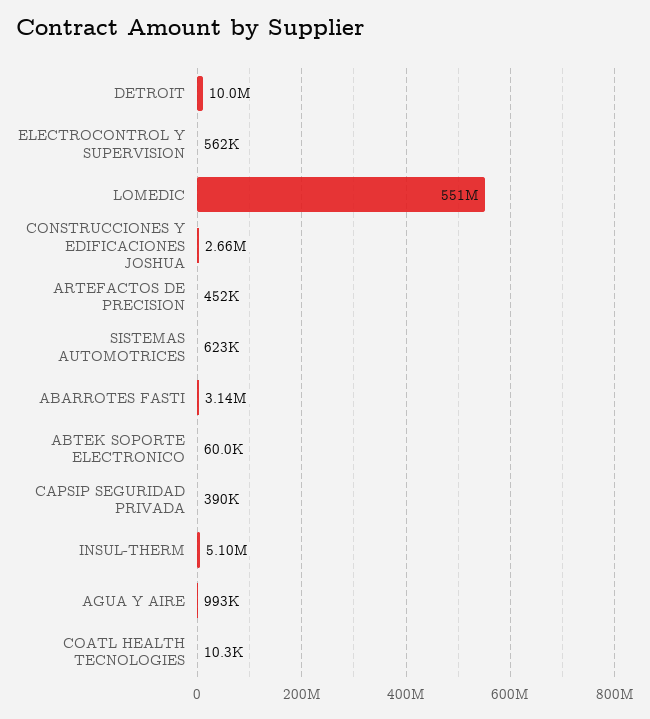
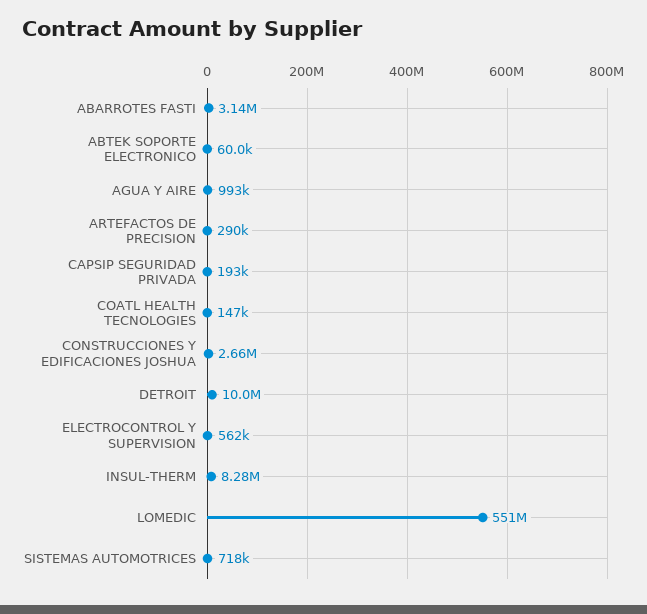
  {
    "DETROIT": 10000000,
    "ELECTROCONTROL Y SUPERVISION": 562000,
    "LOMEDIC": 551000000,
    "CONSTRUCCIONES Y EDIFICACIONES JOSHUA": 2660000,
-   "ARTEFACTOS DE PRECISION": 452000,
+   "ARTEFACTOS DE PRECISION": 290000,
-   "SISTEMAS AUTOMOTRICES": 623000,
+   "SISTEMAS AUTOMOTRICES": 718000,
    "ABARROTES FASTI": 3140000,
    "ABTEK SOPORTE ELECTRONICO": 60000,
-   "CAPSIP SEGURIDAD PRIVADA": 390000,
+   "CAPSIP SEGURIDAD PRIVADA": 193000,
-   "INSUL-THERM": 5100000,
+   "INSUL-THERM": 8280000,
    "AGUA Y AIRE": 993000,
-   "COATL HEALTH TECNOLOGIES": 10300
+   "COATL HEALTH TECNOLOGIES": 147000
  }

